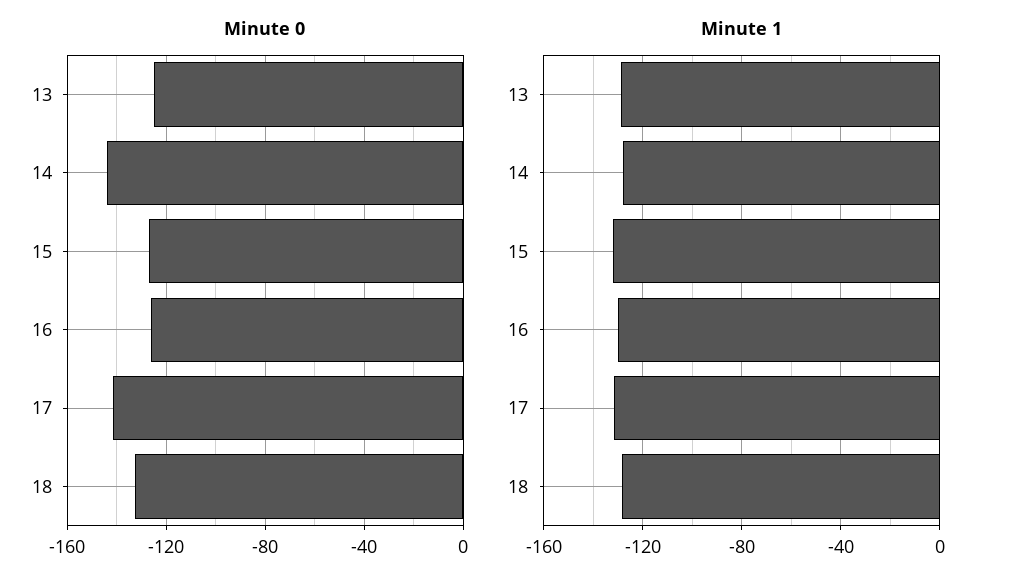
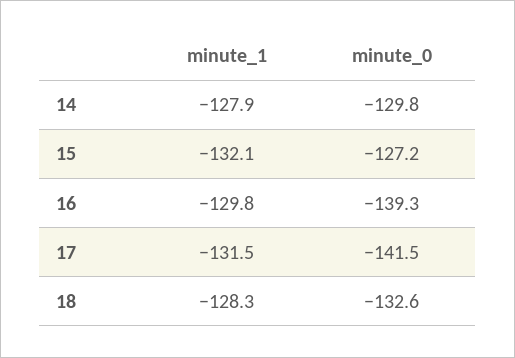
  {
    "Minute 0": {
-     "13": -125,
-     "14": -145,
+     "14": -129.8,
      "15": -127.2,
-     "16": -125,
+     "16": -139.3,
      "17": -141.5,
      "18": -132.6
    },
    "Minute 1": {
-     "13": -130,
      "14": -127.9,
      "15": -132.1,
      "16": -129.8,
      "17": -131.5,
      "18": -128.3
    }
  }

